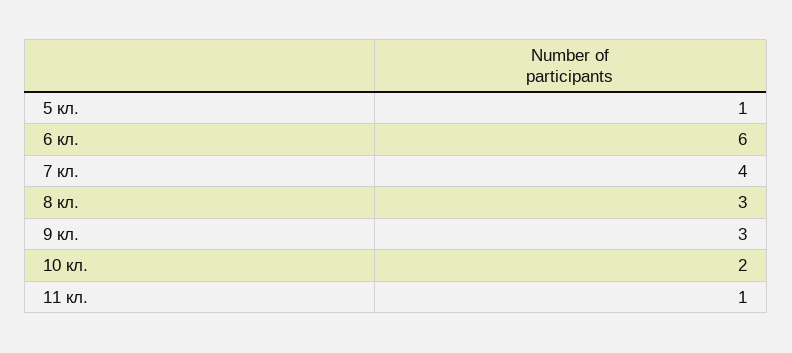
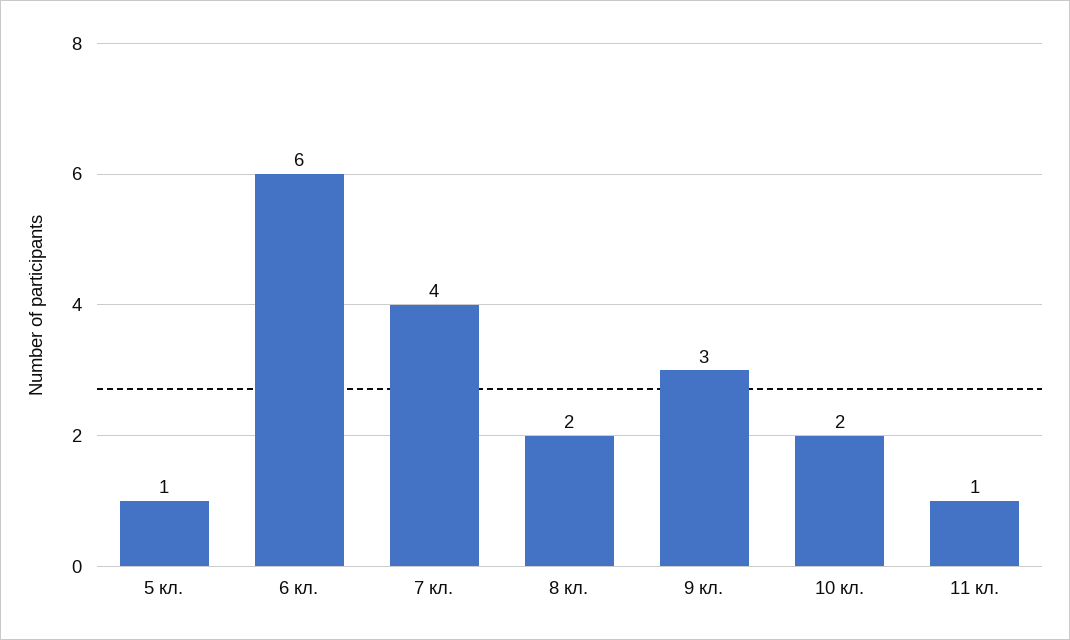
  {
    "5 кл.": 1,
    "6 кл.": 6,
    "7 кл.": 4,
-   "8 кл.": 3,
+   "8 кл.": 2,
    "9 кл.": 3,
    "10 кл.": 2,
    "11 кл.": 1
  }

